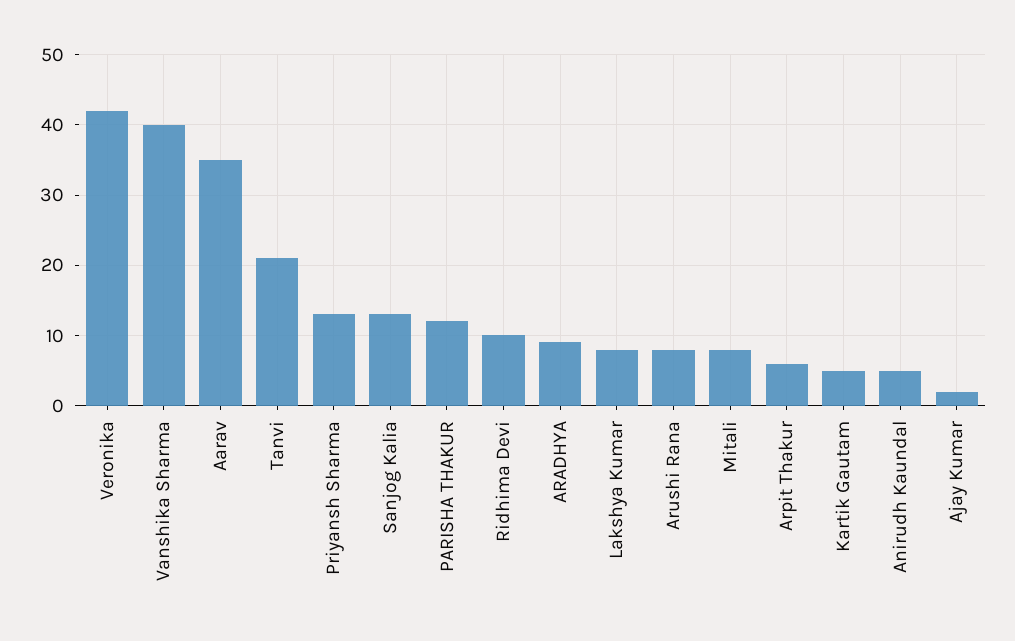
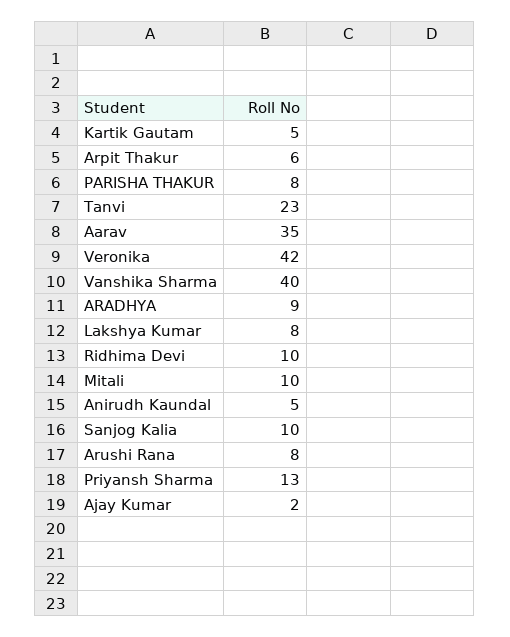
  {
    "Veronika": 42,
    "Vanshika Sharma": 40,
    "Aarav": 35,
-   "Tanvi": 21,
+   "Tanvi": 23,
    "Priyansh Sharma": 13,
-   "Sanjog Kalia": 13,
+   "Sanjog Kalia": 10,
-   "PARISHA THAKUR": 12,
+   "PARISHA THAKUR": 8,
    "Ridhima Devi": 10,
    "ARADHYA": 9,
    "Lakshya Kumar": 8,
    "Arushi Rana": 8,
-   "Mitali": 8,
+   "Mitali": 10,
    "Arpit Thakur": 6,
    "Kartik Gautam": 5,
    "Anirudh Kaundal": 5,
    "Ajay Kumar": 2
  }

